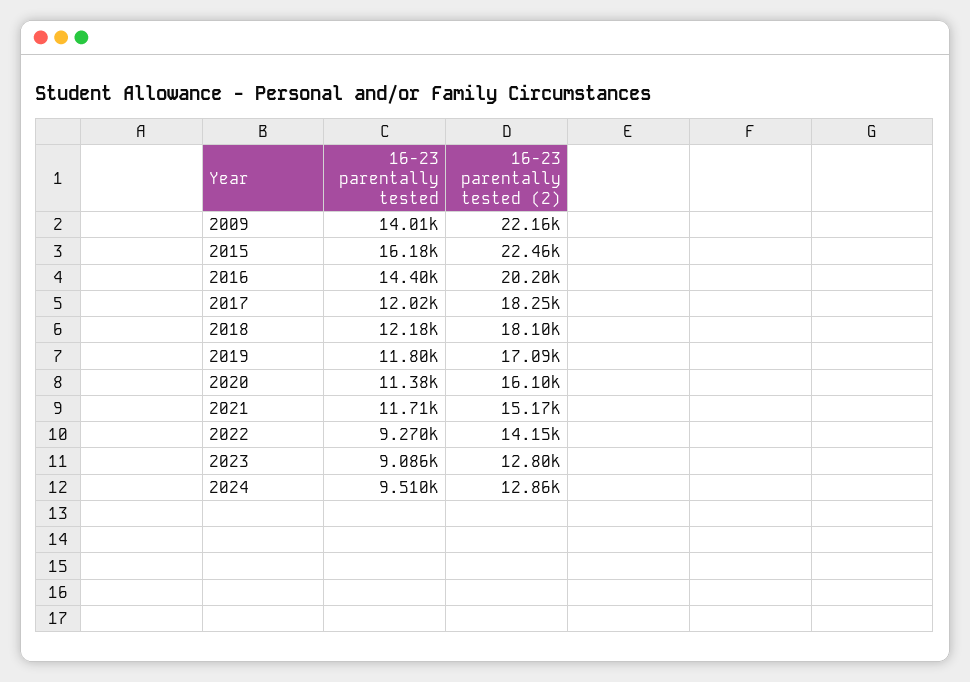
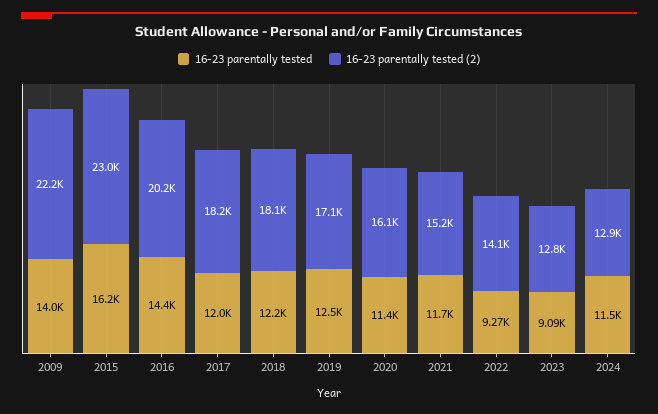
  {
    "16-23 parentally tested": {
      "2009": 14010,
      "2015": 16180,
      "2016": 14400,
      "2017": 12020,
      "2018": 12180,
-     "2019": 11800,
+     "2019": 12500,
      "2020": 11380,
      "2021": 11710,
      "2022": 9270,
      "2023": 9086,
-     "2024": 9510
+     "2024": 11500
    },
    "16-23 parentally tested (2)": {
      "2009": 22160,
-     "2015": 22460,
+     "2015": 23000,
      "2016": 20200,
      "2017": 18250,
      "2018": 18100,
      "2019": 17090,
      "2020": 16100,
      "2021": 15170,
      "2022": 14150,
      "2023": 12800,
      "2024": 12860
    }
  }

